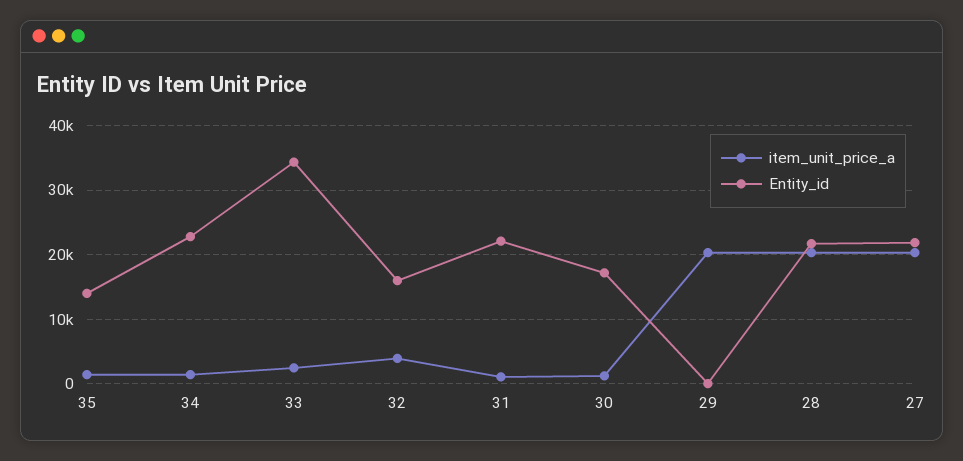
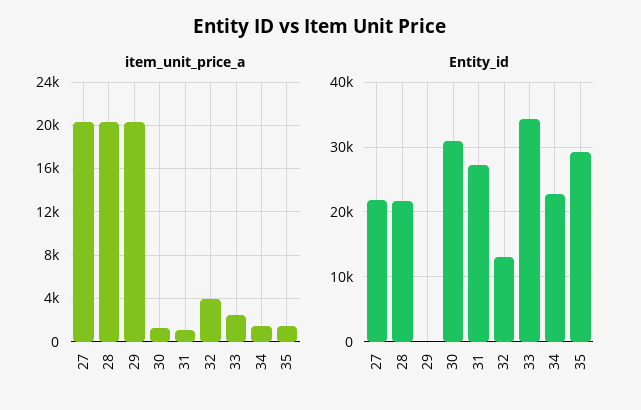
  {
    "item_unit_price_a": {
      "35": 1000,
      "34": 1000,
      "33": 2000,
      "32": 4000,
      "31": 1000,
      "30": 1000,
      "29": 20000,
      "28": 20000,
      "27": 20000
    },
    "Entity_id": {
-     "35": 14000,
+     "35": 29000,
      "34": 23000,
      "33": 34000,
-     "32": 16000,
+     "32": 13000,
-     "31": 22000,
+     "31": 27000,
-     "30": 17000,
+     "30": 31000,
      "29": 0,
      "28": 22000,
      "27": 22000
    }
  }

